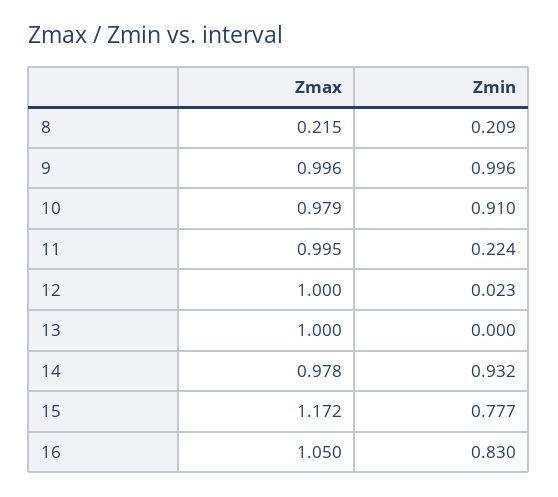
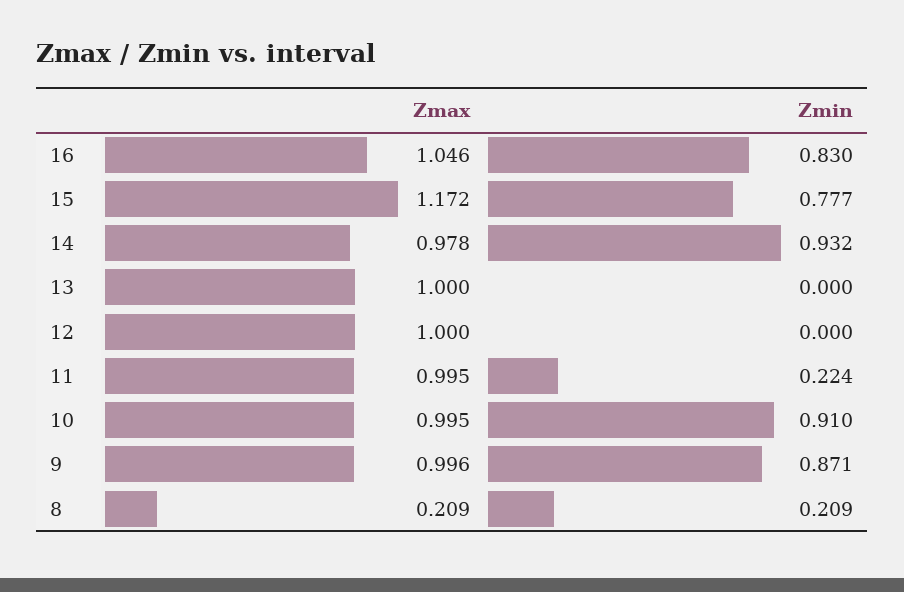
  {
    "Zmax": {
-     "8": 0.215,
+     "8": 0.209,
      "9": 0.996,
-     "10": 0.979,
+     "10": 0.995,
      "11": 0.995,
      "12": 1,
      "13": 1,
      "14": 0.978,
      "15": 1.172,
-     "16": 1.05
+     "16": 1.046
    },
    "Zmin": {
      "8": 0.209,
-     "9": 0.996,
+     "9": 0.871,
      "10": 0.91,
      "11": 0.224,
-     "12": 0.023,
+     "12": 0,
      "13": 0,
      "14": 0.932,
      "15": 0.777,
      "16": 0.83
    }
  }

